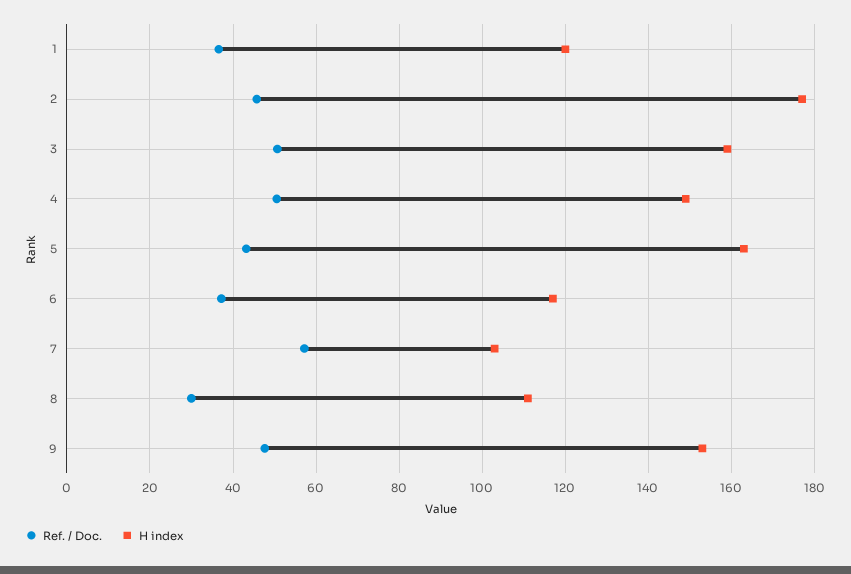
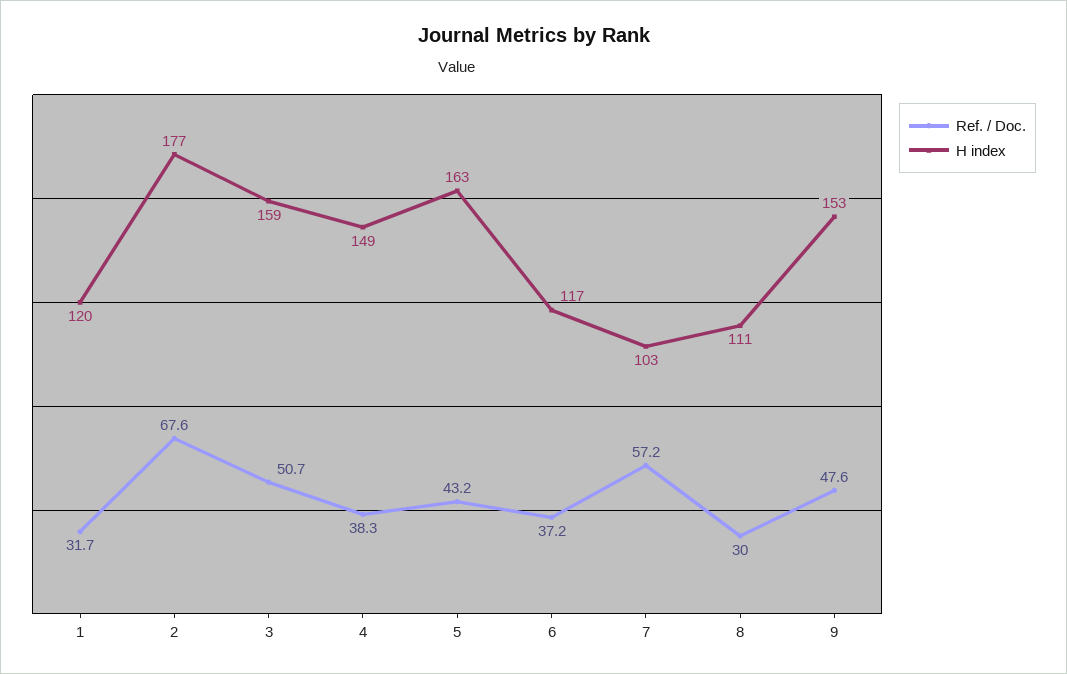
  {
    "Ref. / Doc.": {
-     "1": 36,
+     "1": 31.7,
-     "2": 46,
+     "2": 67.6,
      "3": 50.7,
-     "4": 50,
+     "4": 38.3,
      "5": 43.2,
      "6": 37.2,
      "7": 57.2,
      "8": 30,
      "9": 47.6
    },
    "H index": {
      "1": 120,
      "2": 177,
      "3": 159,
      "4": 149,
      "5": 163,
      "6": 117,
      "7": 103,
      "8": 111,
      "9": 153
    }
  }

